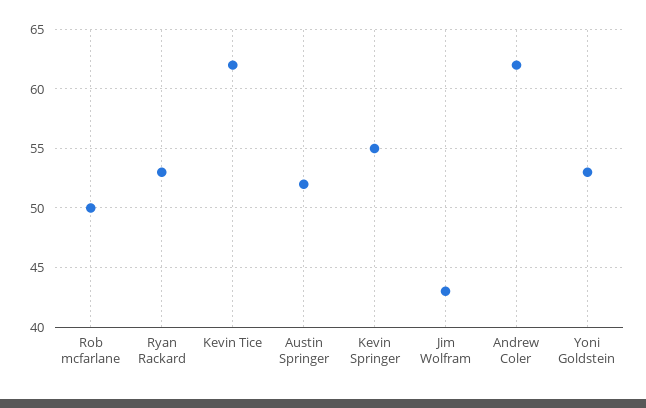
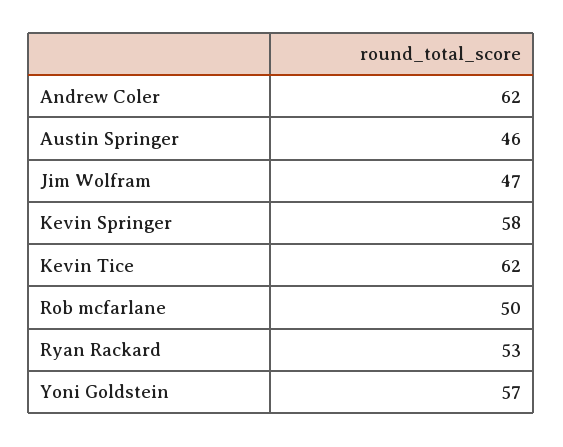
  {
    "Rob mcfarlane": 50,
    "Ryan Rackard": 53,
    "Kevin Tice": 62,
-   "Austin Springer": 52,
+   "Austin Springer": 46,
-   "Kevin Springer": 55,
+   "Kevin Springer": 58,
-   "Jim Wolfram": 43,
+   "Jim Wolfram": 47,
    "Andrew Coler": 62,
-   "Yoni Goldstein": 53
+   "Yoni Goldstein": 57
  }

